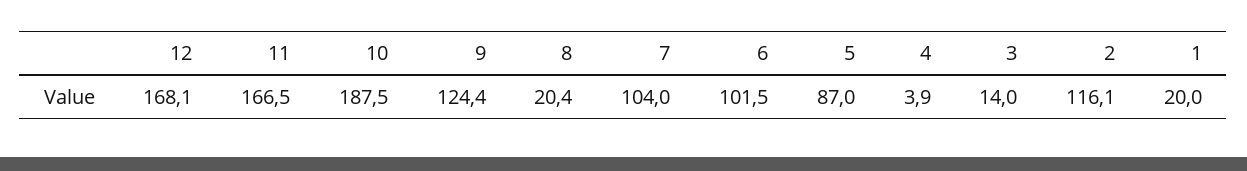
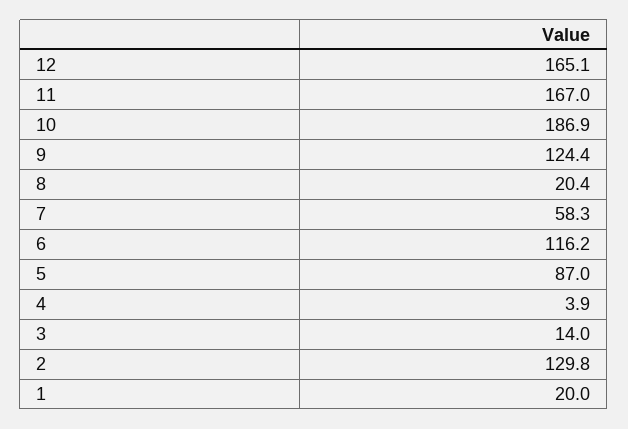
  {
-   "12": 168.1,
+   "12": 165.1,
-   "11": 166.5,
+   "11": 167,
-   "10": 187.5,
+   "10": 186.9,
    "9": 124.4,
    "8": 20.4,
-   "7": 104,
+   "7": 58.3,
-   "6": 101.5,
+   "6": 116.2,
    "5": 87,
    "4": 3.9,
    "3": 14,
-   "2": 116.1,
+   "2": 129.8,
    "1": 20
  }

